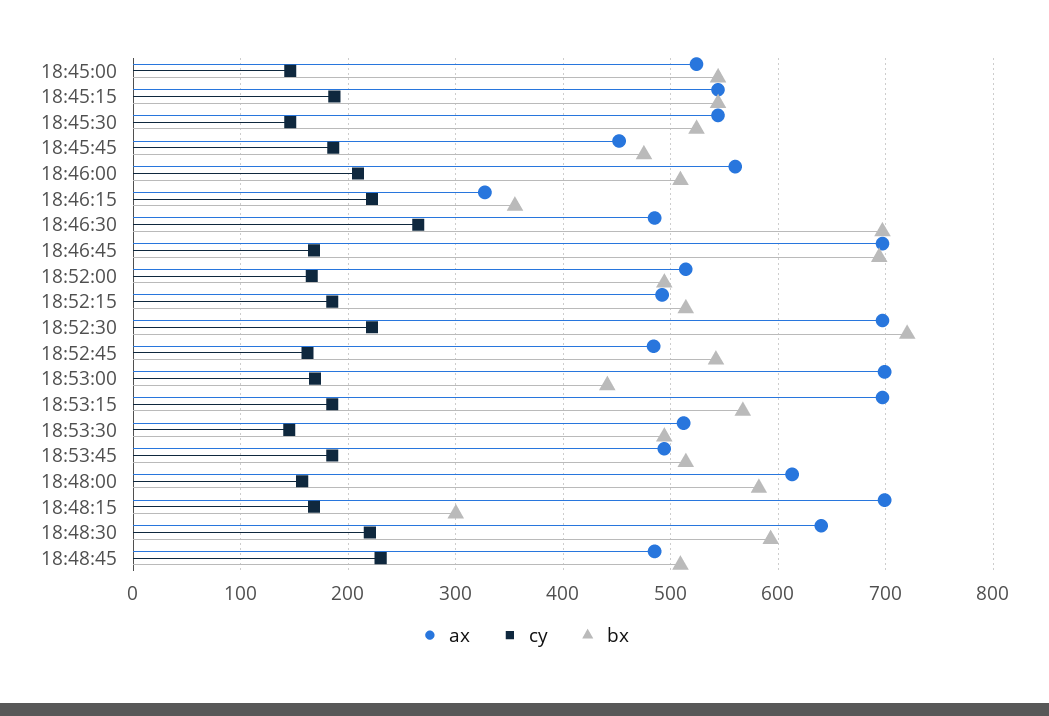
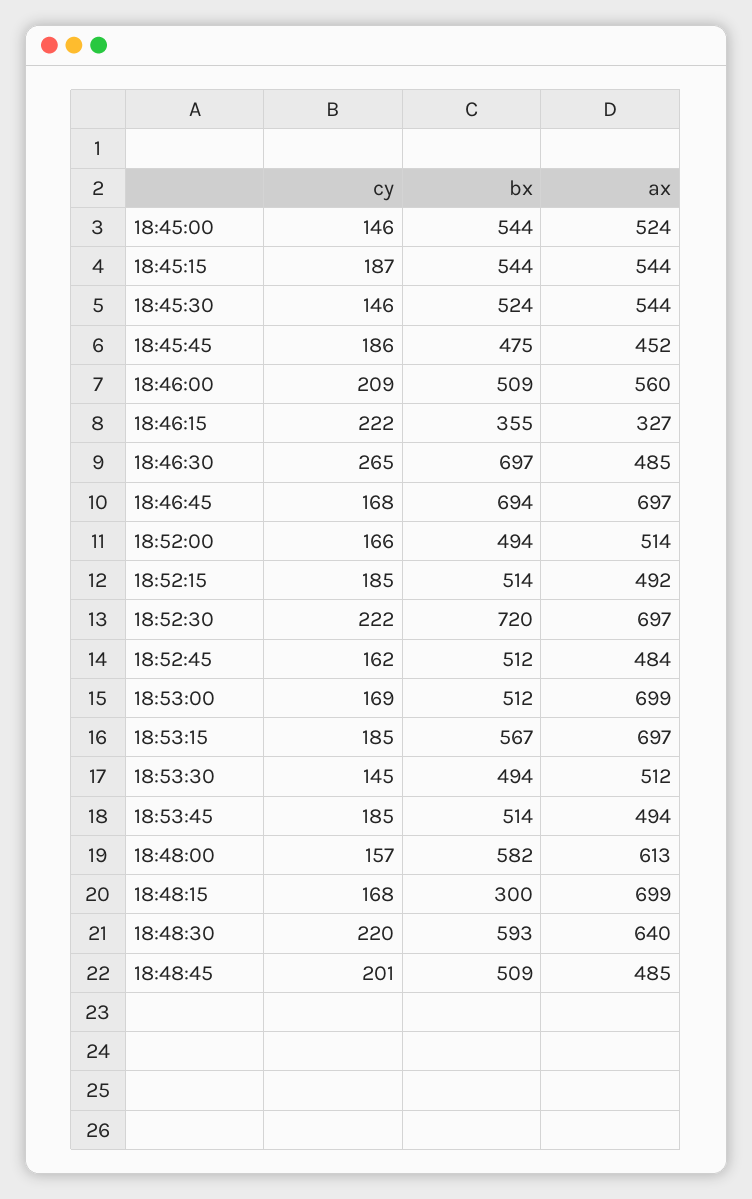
  {
    "ax": {
      "18:45:00": 524,
      "18:45:15": 544,
      "18:45:30": 544,
      "18:45:45": 452,
      "18:46:00": 560,
      "18:46:15": 327,
      "18:46:30": 485,
      "18:46:45": 697,
      "18:52:00": 514,
      "18:52:15": 492,
      "18:52:30": 697,
      "18:52:45": 484,
      "18:53:00": 699,
      "18:53:15": 697,
      "18:53:30": 512,
      "18:53:45": 494,
      "18:48:00": 613,
      "18:48:15": 699,
      "18:48:30": 640,
      "18:48:45": 485
    },
    "cy": {
      "18:45:00": 146,
      "18:45:15": 187,
      "18:45:30": 146,
      "18:45:45": 186,
      "18:46:00": 209,
      "18:46:15": 222,
      "18:46:30": 265,
      "18:46:45": 168,
      "18:52:00": 166,
      "18:52:15": 185,
      "18:52:30": 222,
      "18:52:45": 162,
      "18:53:00": 169,
      "18:53:15": 185,
      "18:53:30": 145,
      "18:53:45": 185,
      "18:48:00": 157,
      "18:48:15": 168,
      "18:48:30": 220,
-     "18:48:45": 230
+     "18:48:45": 201
    },
    "bx": {
      "18:45:00": 544,
      "18:45:15": 544,
      "18:45:30": 524,
      "18:45:45": 475,
      "18:46:00": 509,
      "18:46:15": 355,
      "18:46:30": 697,
      "18:46:45": 694,
      "18:52:00": 494,
      "18:52:15": 514,
      "18:52:30": 720,
-     "18:52:45": 540,
+     "18:52:45": 512,
-     "18:53:00": 440,
+     "18:53:00": 512,
      "18:53:15": 567,
      "18:53:30": 494,
      "18:53:45": 514,
      "18:48:00": 582,
      "18:48:15": 300,
      "18:48:30": 593,
      "18:48:45": 509
    }
  }

